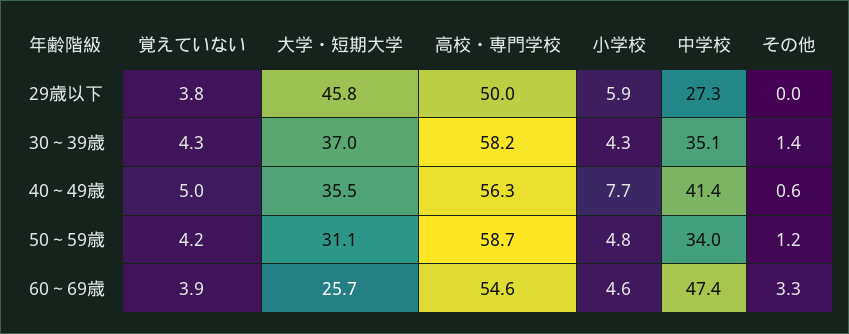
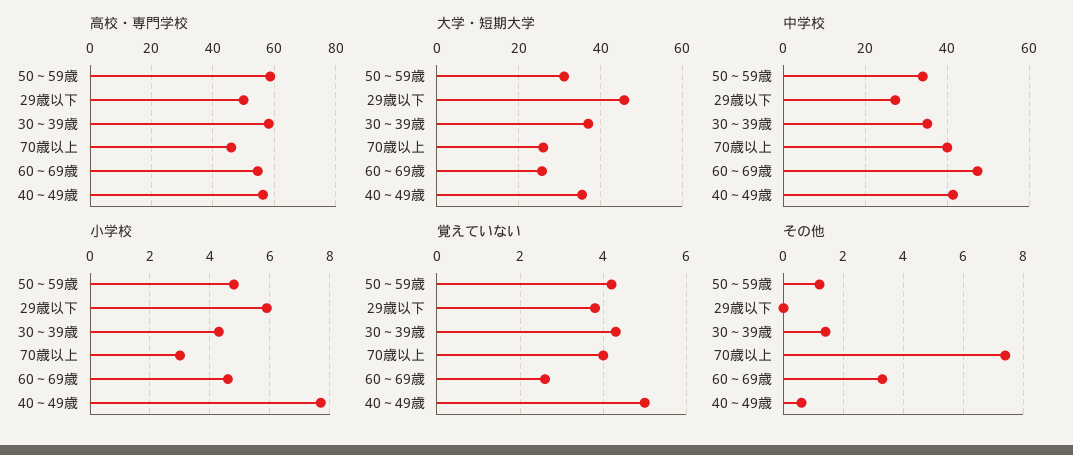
  {
    "覚えていない": {
      "29歳以下": 3.8,
      "30～39歳": 4.3,
      "40～49歳": 5,
      "50～59歳": 4.2,
-     "60～69歳": 3.9
+     "60～69歳": 2.5,
+     "70歳以上": 4
    },
    "大学・短期大学": {
      "29歳以下": 45.8,
      "30～39歳": 37,
      "40～49歳": 35.5,
      "50～59歳": 31.1,
-     "60～69歳": 25.7
+     "60～69歳": 25.7,
+     "70歳以上": 26
    },
    "高校・専門学校": {
      "29歳以下": 50,
      "30～39歳": 58.2,
      "40～49歳": 56.3,
      "50～59歳": 58.7,
-     "60～69歳": 54.6
+     "60～69歳": 54.6,
+     "70歳以上": 46
    },
    "小学校": {
      "29歳以下": 5.9,
      "30～39歳": 4.3,
      "40～49歳": 7.7,
      "50～59歳": 4.8,
-     "60～69歳": 4.6
+     "60～69歳": 4.6,
+     "70歳以上": 3
    },
    "中学校": {
      "29歳以下": 27.3,
      "30～39歳": 35.1,
      "40～49歳": 41.4,
      "50～59歳": 34,
-     "60～69歳": 47.4
+     "60～69歳": 47.4,
+     "70歳以上": 40
    },
    "その他": {
      "29歳以下": 0,
      "30～39歳": 1.4,
      "40～49歳": 0.6,
      "50～59歳": 1.2,
-     "60～69歳": 3.3
+     "60～69歳": 3.3,
+     "70歳以上": 7.5
    }
  }

